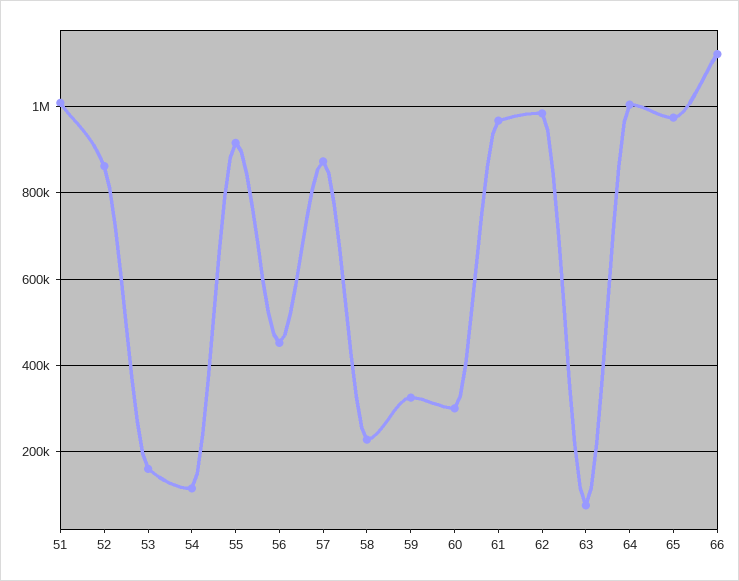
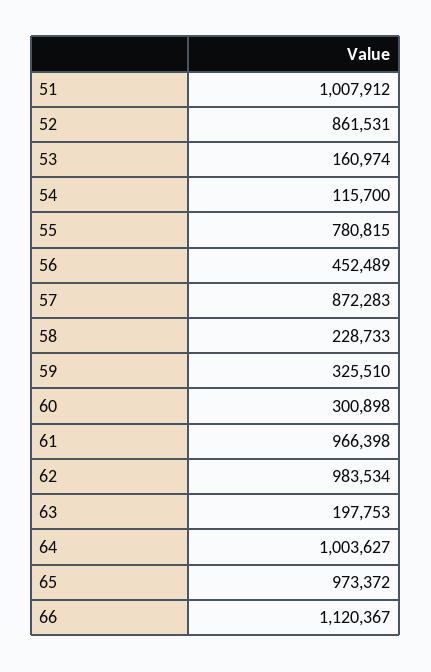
  {
    "51": 1007912,
    "52": 861531,
    "53": 160974,
    "54": 115700,
-   "55": 920000,
+   "55": 780815,
    "56": 452489,
    "57": 872283,
    "58": 228733,
    "59": 325510,
    "60": 300898,
    "61": 966398,
    "62": 983534,
-   "63": 80000,
+   "63": 197753,
    "64": 1003627,
    "65": 973372,
    "66": 1120367
  }

